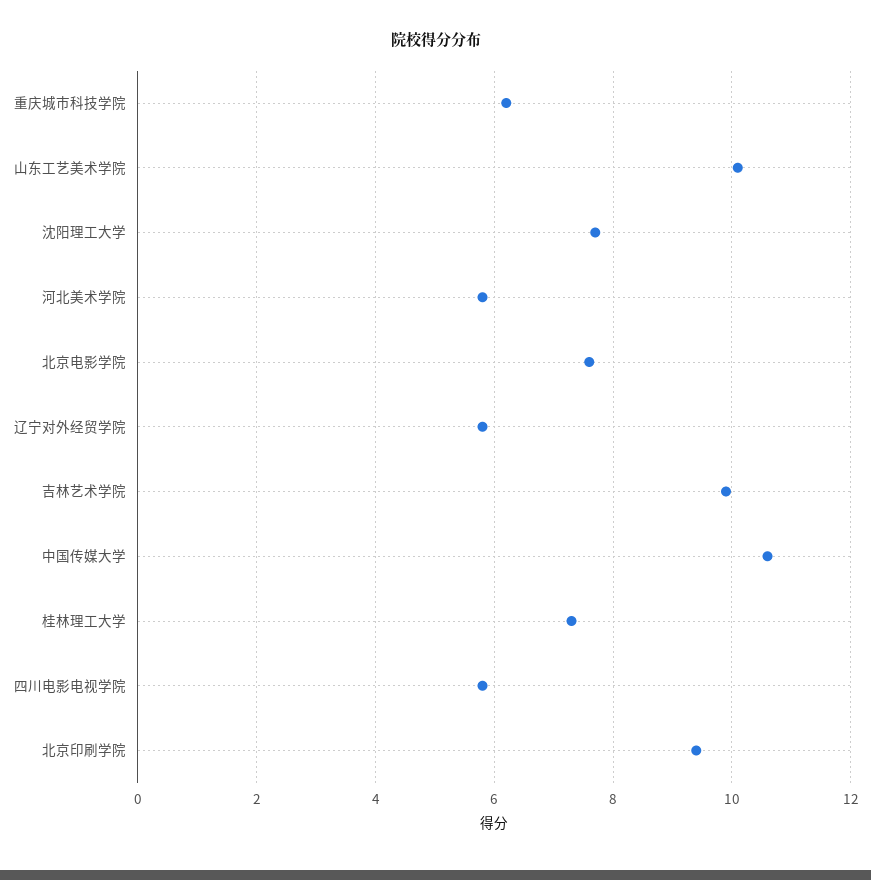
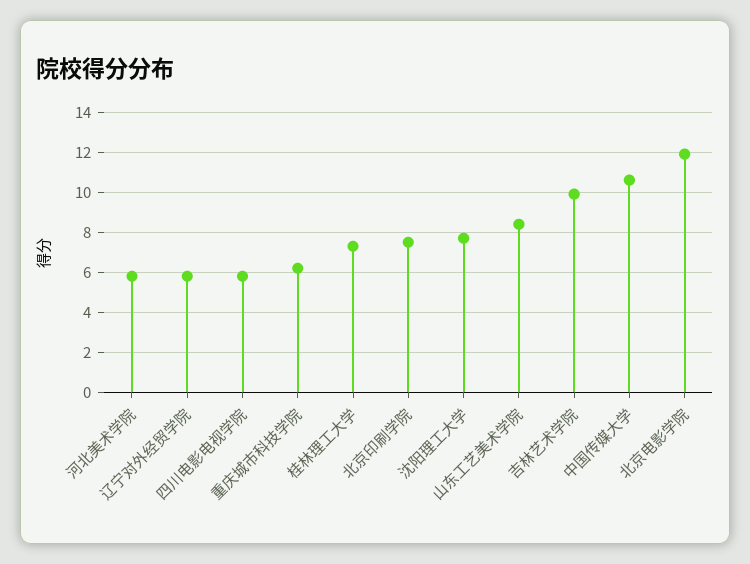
  {
    "重庆城市科技学院": 6,
-   "山东工艺美术学院": 10,
+   "山东工艺美术学院": 8.5,
    "沈阳理工大学": 7.5,
    "河北美术学院": 6,
-   "北京电影学院": 7.5,
+   "北京电影学院": 12,
    "辽宁对外经贸学院": 6,
    "吉林艺术学院": 10,
    "中国传媒大学": 10.5,
    "桂林理工大学": 7.5,
    "四川电影电视学院": 6,
-   "北京印刷学院": 9.5
+   "北京印刷学院": 7.5
  }

